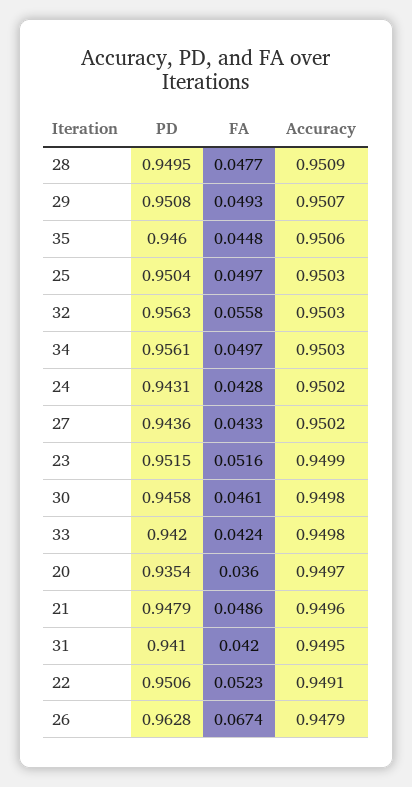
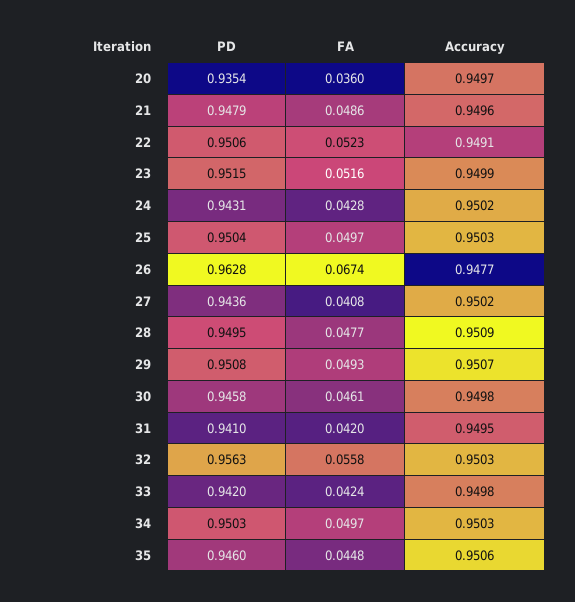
  {
    "PD": {
      "28": 0.9495,
      "29": 0.9508,
      "35": 0.946,
      "25": 0.9504,
      "32": 0.9563,
-     "34": 0.9561,
+     "34": 0.9503,
      "24": 0.9431,
      "27": 0.9436,
      "23": 0.9515,
      "30": 0.9458,
      "33": 0.942,
      "20": 0.9354,
      "21": 0.9479,
      "31": 0.941,
      "22": 0.9506,
      "26": 0.9628
    },
    "FA": {
      "28": 0.0477,
      "29": 0.0493,
      "35": 0.0448,
      "25": 0.0497,
      "32": 0.0558,
      "34": 0.0497,
      "24": 0.0428,
-     "27": 0.0433,
+     "27": 0.0408,
      "23": 0.0516,
      "30": 0.0461,
      "33": 0.0424,
      "20": 0.036,
      "21": 0.0486,
      "31": 0.042,
      "22": 0.0523,
      "26": 0.0674
    },
    "Accuracy": {
      "28": 0.9509,
      "29": 0.9507,
      "35": 0.9506,
      "25": 0.9503,
      "32": 0.9503,
      "34": 0.9503,
      "24": 0.9502,
      "27": 0.9502,
      "23": 0.9499,
      "30": 0.9498,
      "33": 0.9498,
      "20": 0.9497,
      "21": 0.9496,
      "31": 0.9495,
      "22": 0.9491,
-     "26": 0.9479
+     "26": 0.9477
    }
  }

